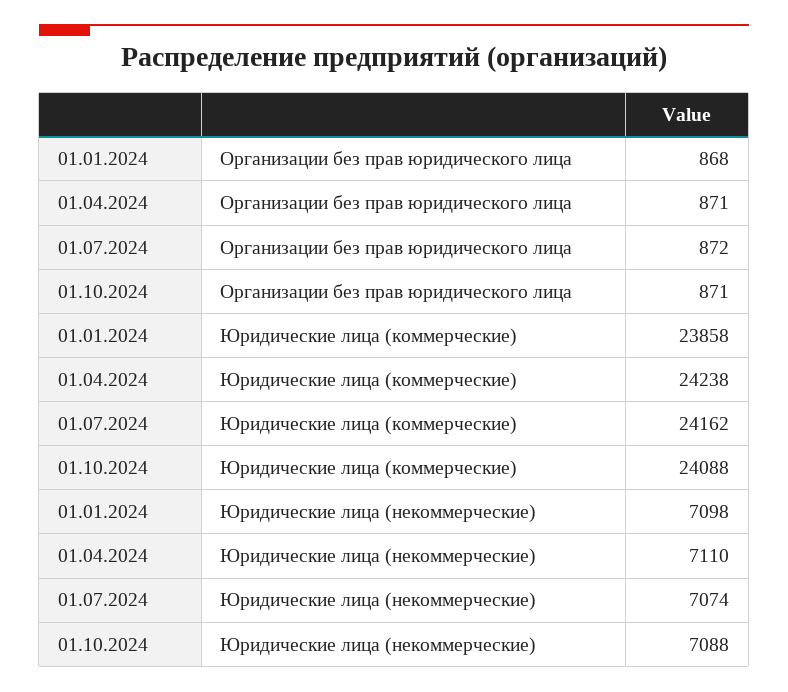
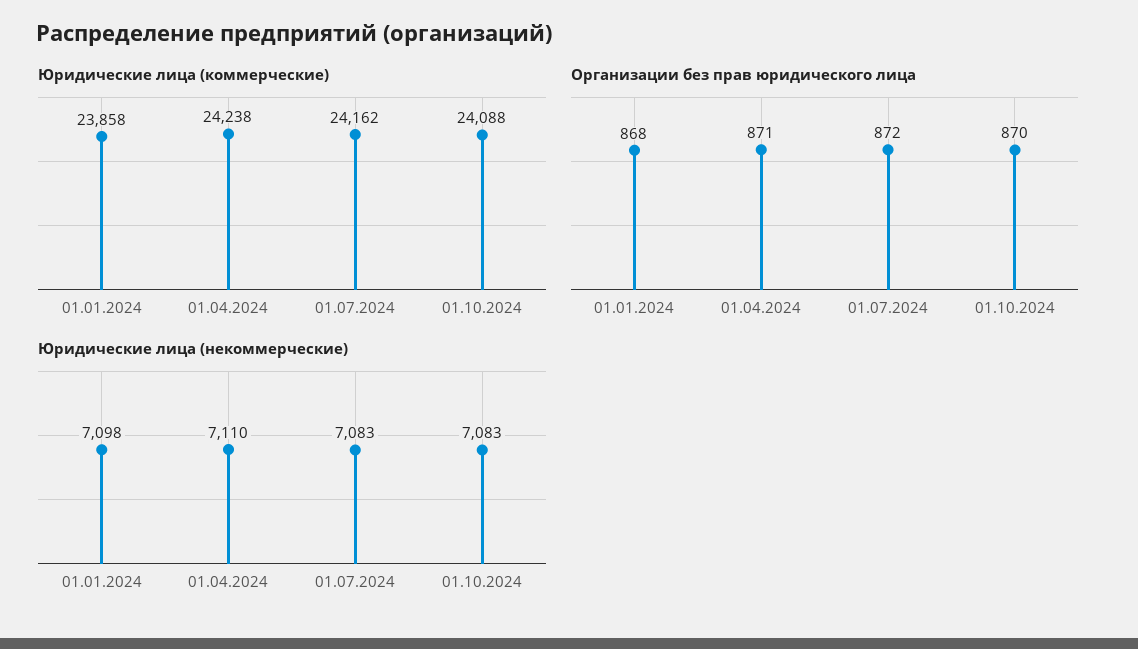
  {
    "Организации без прав юридического лица": {
      "01.01.2024": 868,
      "01.04.2024": 871,
      "01.07.2024": 872,
-     "01.10.2024": 871
+     "01.10.2024": 870
    },
    "Юридические лица (коммерческие)": {
      "01.01.2024": 23858,
      "01.04.2024": 24238,
      "01.07.2024": 24162,
      "01.10.2024": 24088
    },
    "Юридические лица (некоммерческие)": {
      "01.01.2024": 7098,
      "01.04.2024": 7110,
-     "01.07.2024": 7074,
+     "01.07.2024": 7083,
-     "01.10.2024": 7088
+     "01.10.2024": 7083
    }
  }

